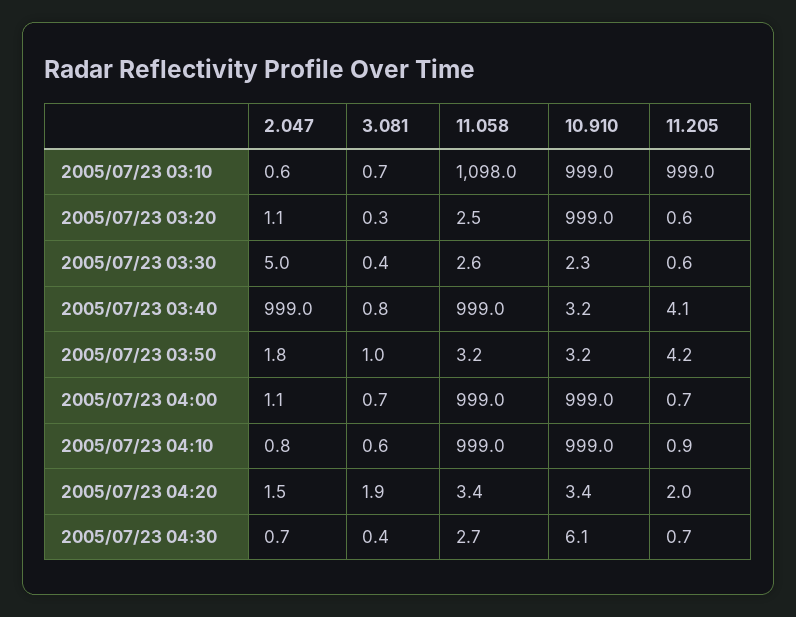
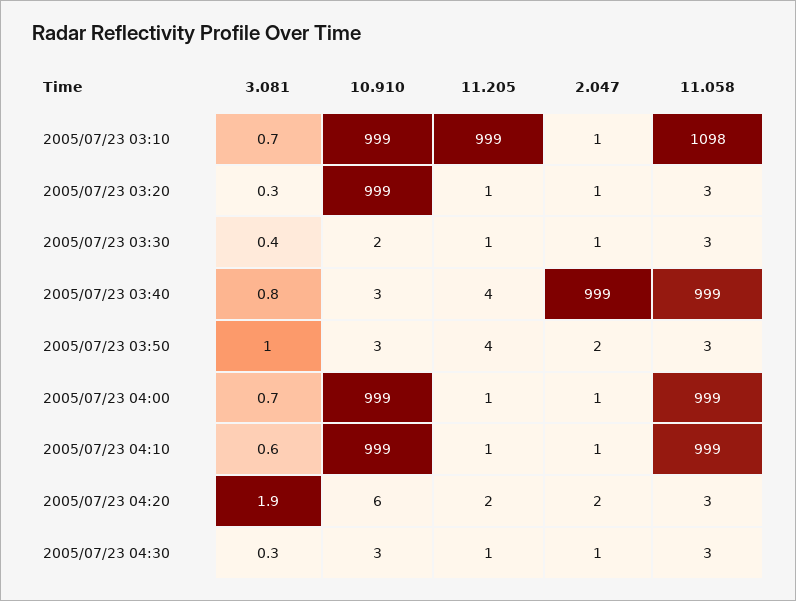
  {
    "2.047": {
      "2005/07/23 03:10": 0.6,
      "2005/07/23 03:20": 1.1,
-     "2005/07/23 03:30": 5,
+     "2005/07/23 03:30": 1,
      "2005/07/23 03:40": 999,
      "2005/07/23 03:50": 1.8,
      "2005/07/23 04:00": 1.1,
      "2005/07/23 04:10": 0.8,
      "2005/07/23 04:20": 1.5,
      "2005/07/23 04:30": 0.7
    },
    "3.081": {
      "2005/07/23 03:10": 0.7,
      "2005/07/23 03:20": 0.3,
      "2005/07/23 03:30": 0.4,
      "2005/07/23 03:40": 0.8,
      "2005/07/23 03:50": 1,
      "2005/07/23 04:00": 0.7,
      "2005/07/23 04:10": 0.6,
      "2005/07/23 04:20": 1.9,
-     "2005/07/23 04:30": 0.4
+     "2005/07/23 04:30": 0.3
    },
    "11.058": {
      "2005/07/23 03:10": 1098,
      "2005/07/23 03:20": 2.5,
      "2005/07/23 03:30": 2.6,
      "2005/07/23 03:40": 999,
      "2005/07/23 03:50": 3.2,
      "2005/07/23 04:00": 999,
      "2005/07/23 04:10": 999,
      "2005/07/23 04:20": 3.4,
      "2005/07/23 04:30": 2.7
    },
    "10.910": {
      "2005/07/23 03:10": 999,
      "2005/07/23 03:20": 999,
      "2005/07/23 03:30": 2.3,
      "2005/07/23 03:40": 3.2,
      "2005/07/23 03:50": 3.2,
      "2005/07/23 04:00": 999,
      "2005/07/23 04:10": 999,
-     "2005/07/23 04:20": 3.4,
+     "2005/07/23 04:20": 6,
-     "2005/07/23 04:30": 6.1
+     "2005/07/23 04:30": 3
    },
    "11.205": {
      "2005/07/23 03:10": 999,
      "2005/07/23 03:20": 0.6,
      "2005/07/23 03:30": 0.6,
      "2005/07/23 03:40": 4.1,
      "2005/07/23 03:50": 4.2,
      "2005/07/23 04:00": 0.7,
      "2005/07/23 04:10": 0.9,
      "2005/07/23 04:20": 2,
      "2005/07/23 04:30": 0.7
    }
  }

